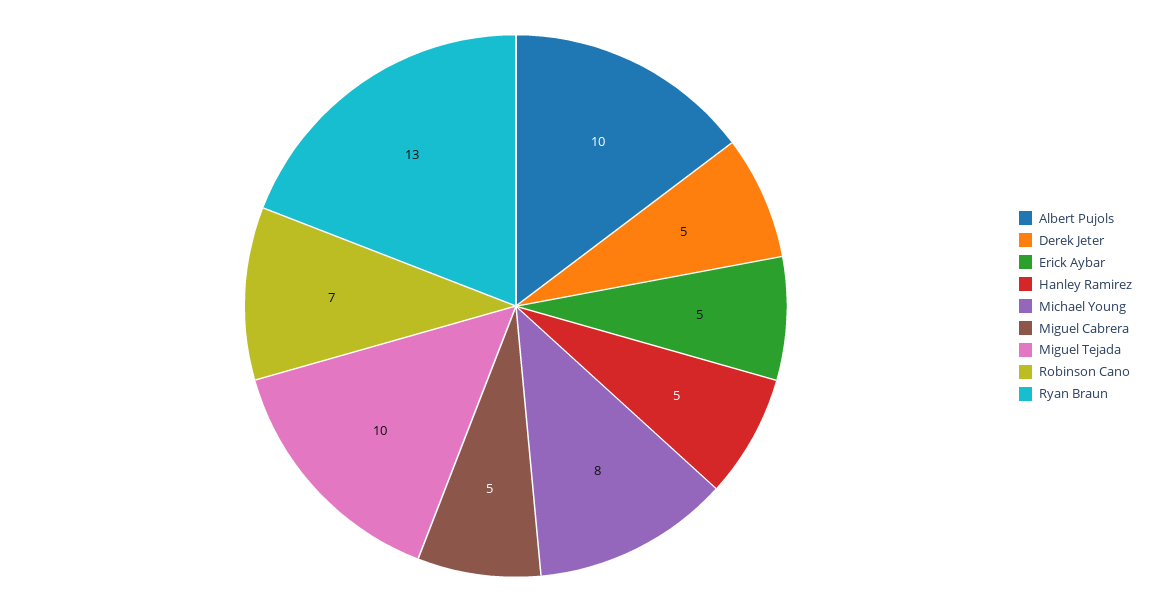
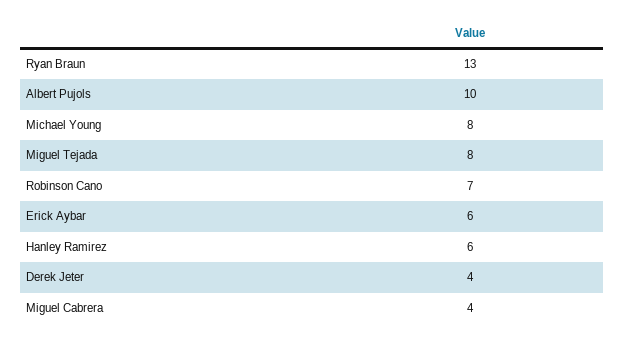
  {
    "Albert Pujols": 10,
-   "Derek Jeter": 5,
+   "Derek Jeter": 4,
-   "Erick Aybar": 5,
+   "Erick Aybar": 6,
-   "Hanley Ramirez": 5,
+   "Hanley Ramirez": 6,
    "Michael Young": 8,
-   "Miguel Cabrera": 5,
+   "Miguel Cabrera": 4,
-   "Miguel Tejada": 10,
+   "Miguel Tejada": 8,
    "Robinson Cano": 7,
    "Ryan Braun": 13
  }

